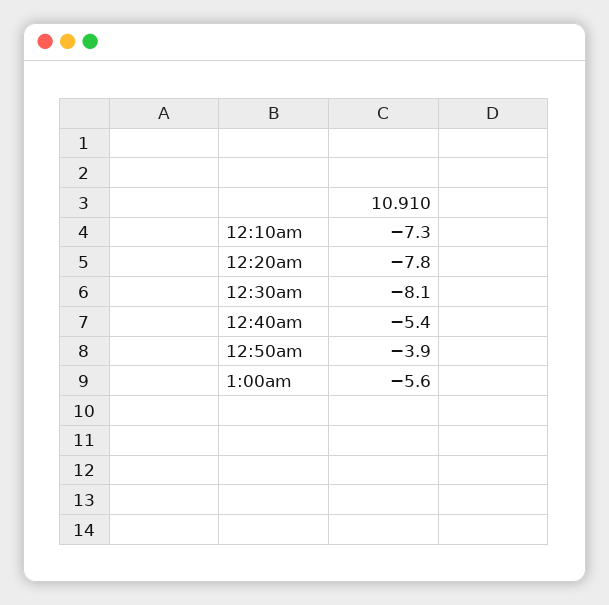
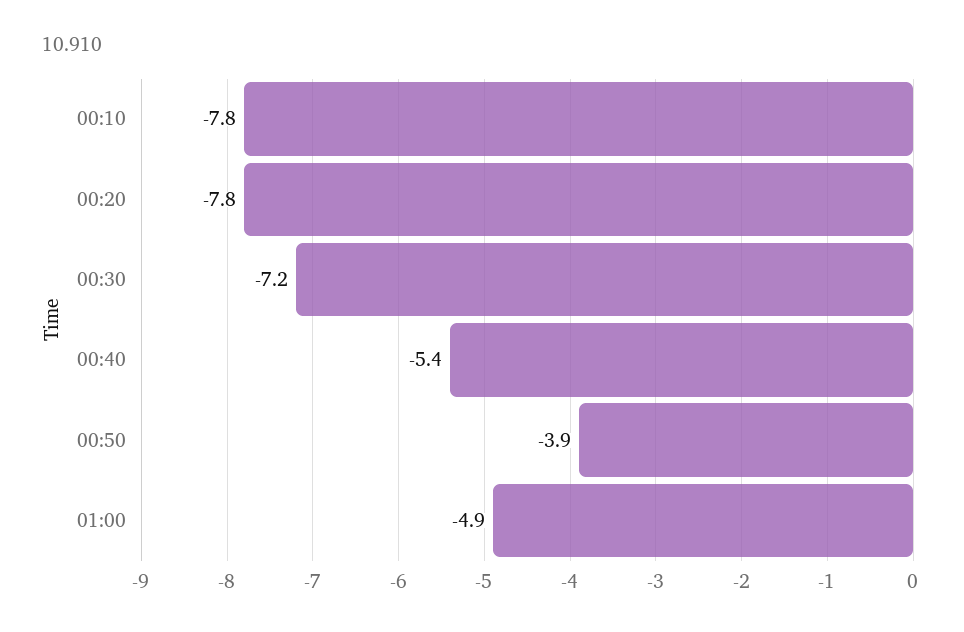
  {
-   "12:10am": -7.3,
+   "12:10am": -7.8,
    "12:20am": -7.8,
-   "12:30am": -8.1,
+   "12:30am": -7.2,
    "12:40am": -5.4,
    "12:50am": -3.9,
-   "1:00am": -5.6
+   "1:00am": -4.9
  }

